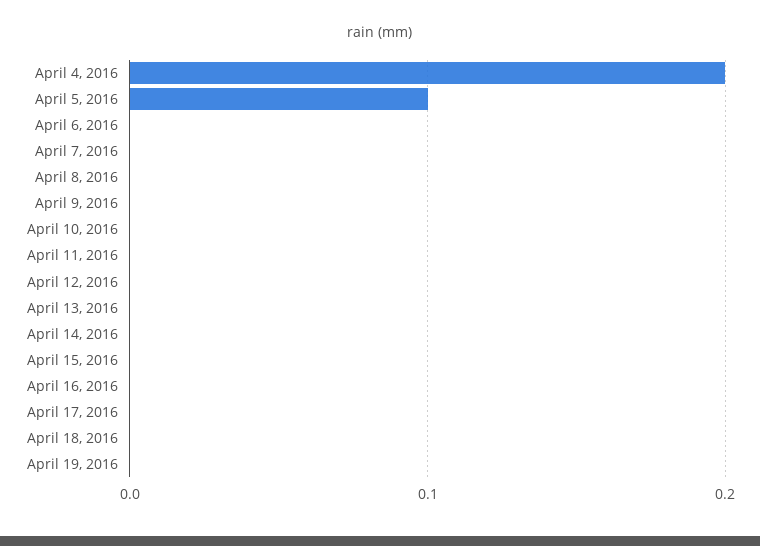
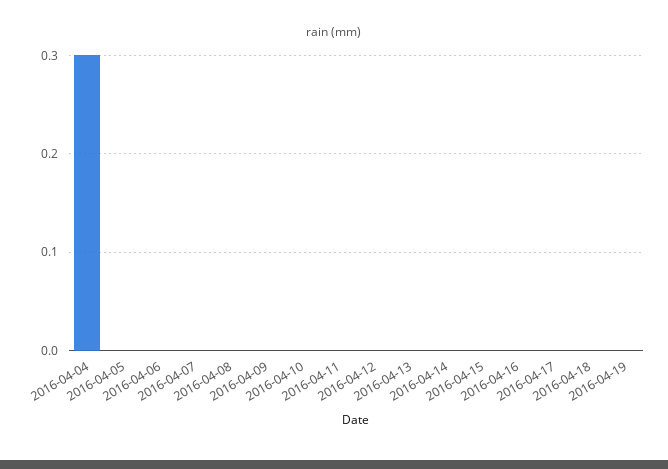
  {
-   "April 4, 2016": 0.2,
+   "April 4, 2016": 0.3,
-   "April 5, 2016": 0.1,
+   "April 5, 2016": 0,
    "April 6, 2016": 0,
    "April 7, 2016": 0,
    "April 8, 2016": 0,
    "April 9, 2016": 0,
    "April 10, 2016": 0,
    "April 11, 2016": 0,
    "April 12, 2016": 0,
    "April 13, 2016": 0,
    "April 14, 2016": 0,
    "April 15, 2016": 0,
    "April 16, 2016": 0,
    "April 17, 2016": 0,
    "April 18, 2016": 0,
    "April 19, 2016": 0
  }

